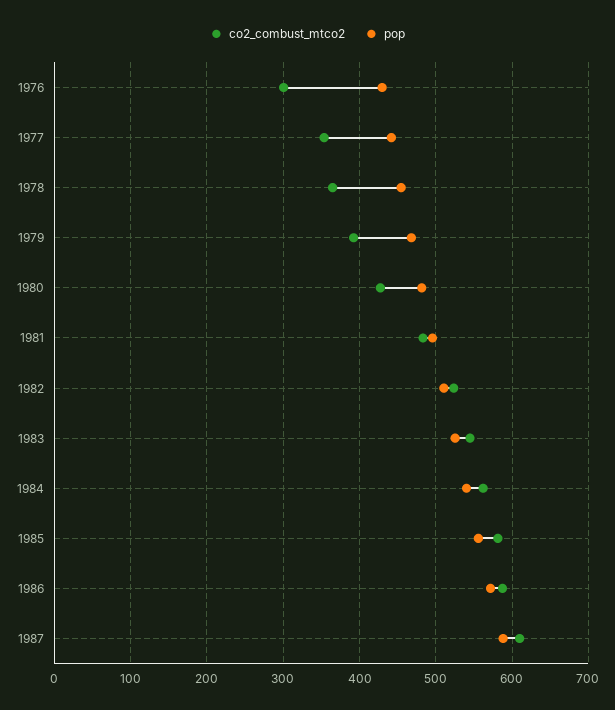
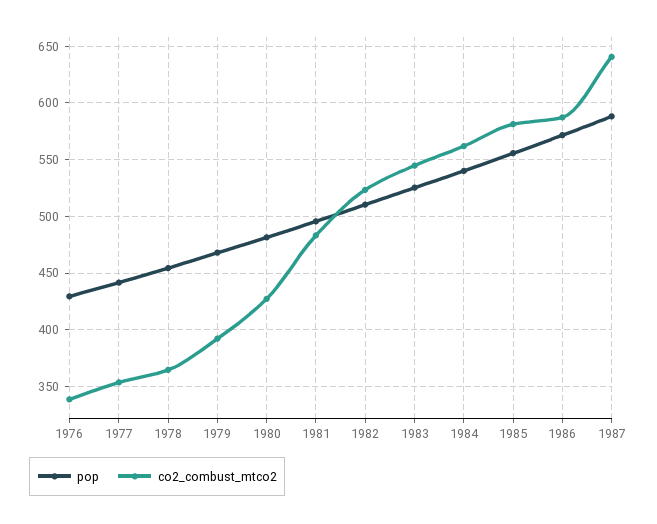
  {
    "co2_combust_mtco2": {
-     "1976": 300,
+     "1976": 340,
      "1977": 350,
      "1978": 360,
      "1979": 390,
      "1980": 430,
      "1981": 480,
      "1982": 520,
      "1983": 540,
      "1984": 560,
      "1985": 580,
      "1986": 590,
-     "1987": 610
+     "1987": 640
    },
    "pop": {
      "1976": 430,
      "1977": 440,
      "1978": 450,
      "1979": 470,
      "1980": 480,
      "1981": 500,
      "1982": 510,
      "1983": 530,
      "1984": 540,
      "1985": 560,
      "1986": 570,
      "1987": 590
    }
  }

